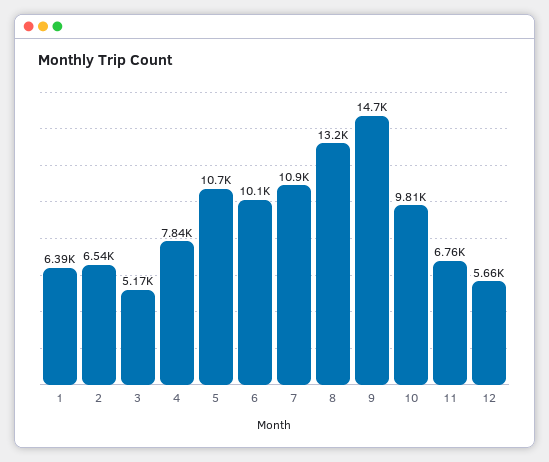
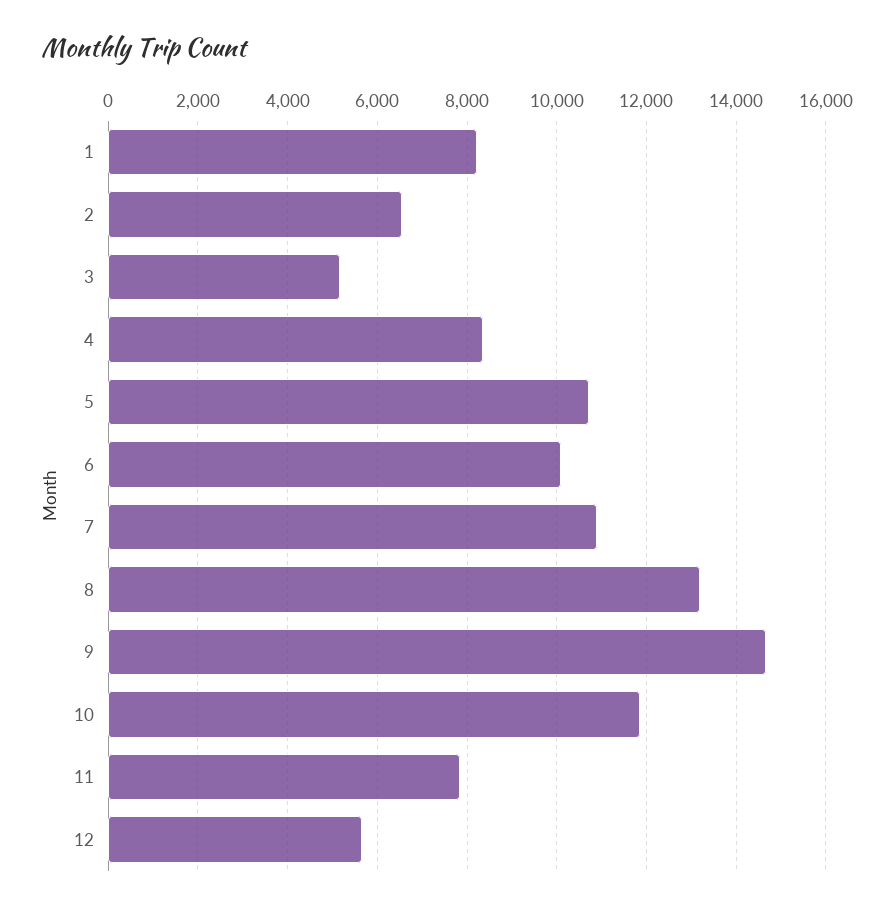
  {
-   "1": 6390,
+   "1": 8200,
    "2": 6540,
    "3": 5170,
-   "4": 7840,
+   "4": 8400,
    "5": 10700,
    "6": 10100,
    "7": 10900,
    "8": 13200,
    "9": 14700,
-   "10": 9810,
+   "10": 11800,
-   "11": 6760,
+   "11": 7800,
    "12": 5660
  }

